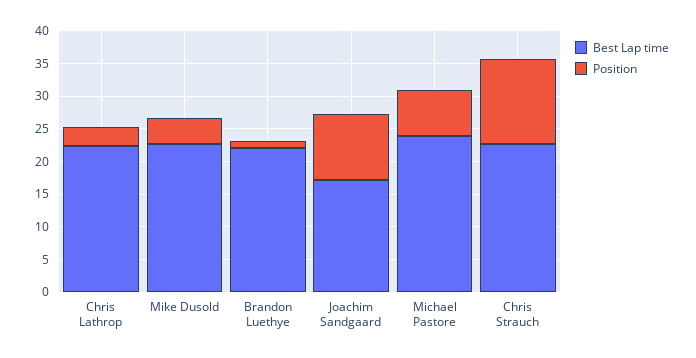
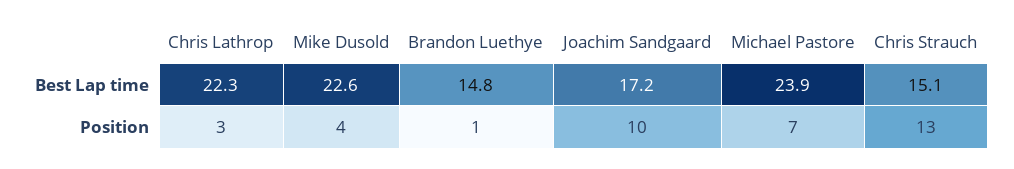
  {
    "Best Lap time": {
      "Chris Lathrop": 22.3,
      "Mike Dusold": 22.6,
-     "Brandon Luethye": 22.5,
+     "Brandon Luethye": 14.8,
      "Joachim Sandgaard": 17.2,
      "Michael Pastore": 23.9,
-     "Chris Strauch": 22.5
+     "Chris Strauch": 15.1
    },
    "Position": {
      "Chris Lathrop": 3,
      "Mike Dusold": 4,
      "Brandon Luethye": 1,
      "Joachim Sandgaard": 10,
      "Michael Pastore": 7,
      "Chris Strauch": 13
    }
  }

